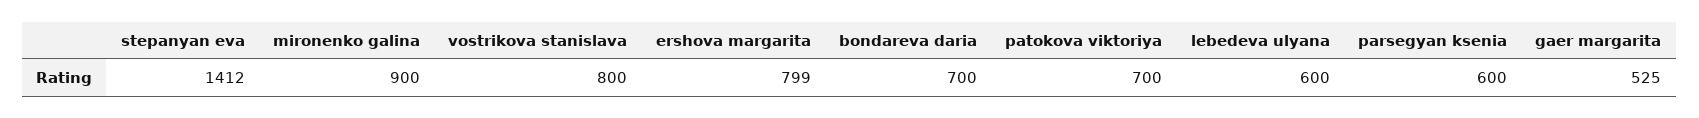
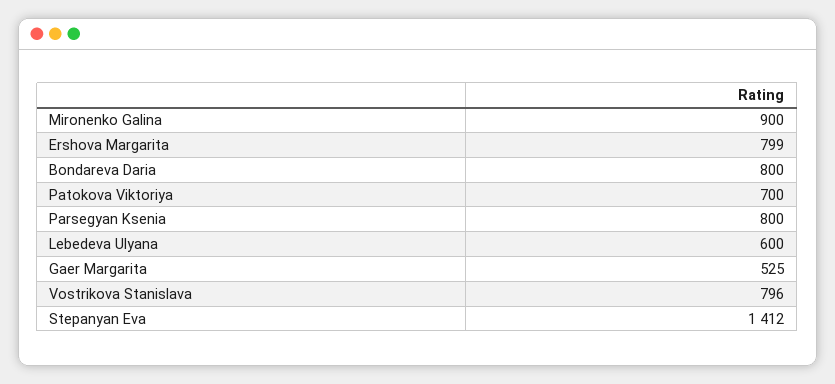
  {
    "stepanyan eva": 1412,
    "mironenko galina": 900,
-   "vostrikova stanislava": 800,
+   "vostrikova stanislava": 796,
    "ershova margarita": 799,
-   "bondareva daria": 700,
+   "bondareva daria": 800,
    "patokova viktoriya": 700,
    "lebedeva ulyana": 600,
-   "parsegyan ksenia": 600,
+   "parsegyan ksenia": 800,
    "gaer margarita": 525
  }

